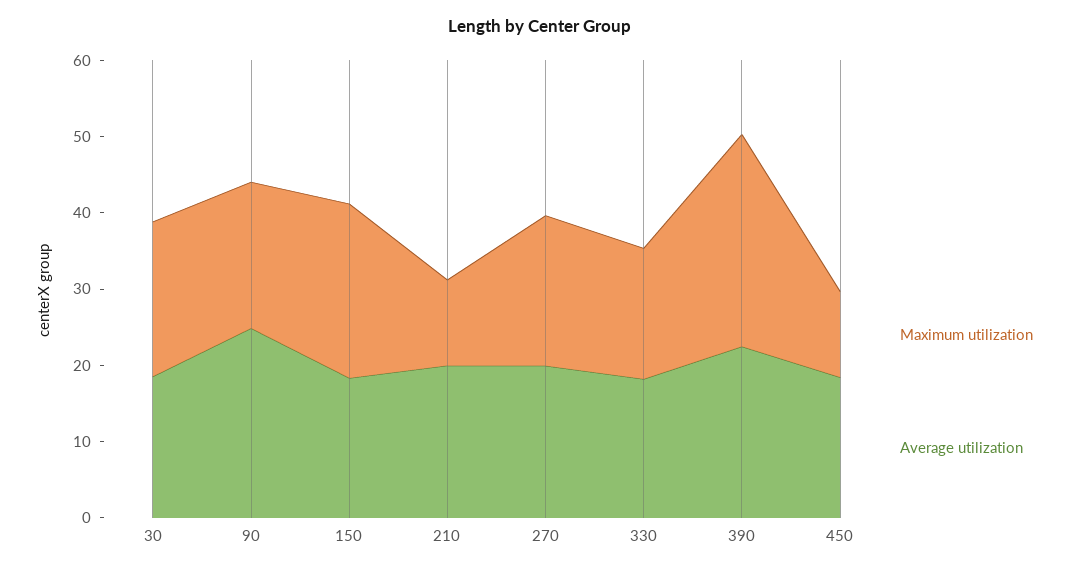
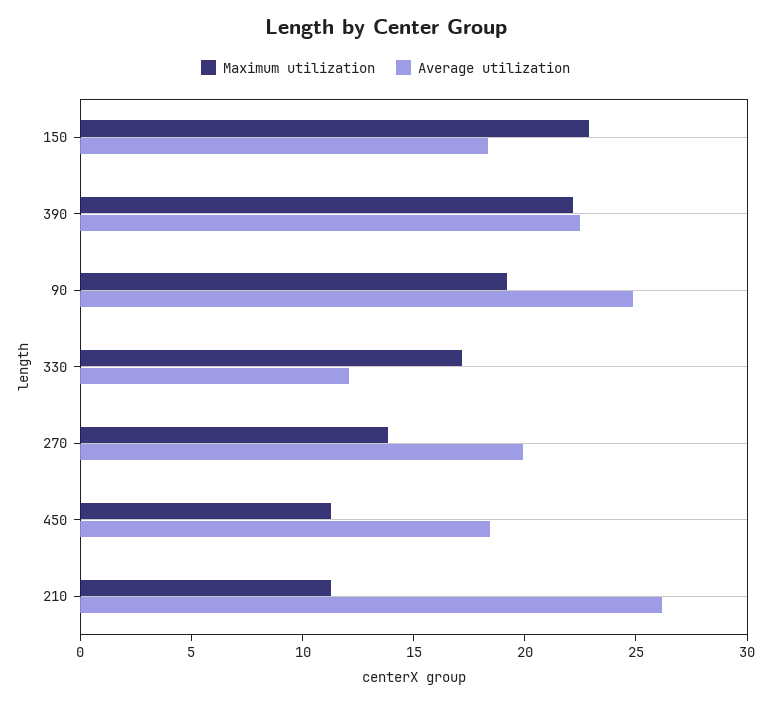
  {
    "Maximum utilization": {
-     "30": 20,
      "90": 19,
      "150": 23,
      "210": 11,
-     "270": 20,
+     "270": 14,
      "330": 17,
-     "390": 28,
+     "390": 22,
      "450": 11
    },
    "Average utilization": {
-     "30": 18,
      "90": 25,
      "150": 18,
-     "210": 20,
+     "210": 26,
      "270": 20,
-     "330": 18,
+     "330": 12,
      "390": 22,
      "450": 18
    }
  }

